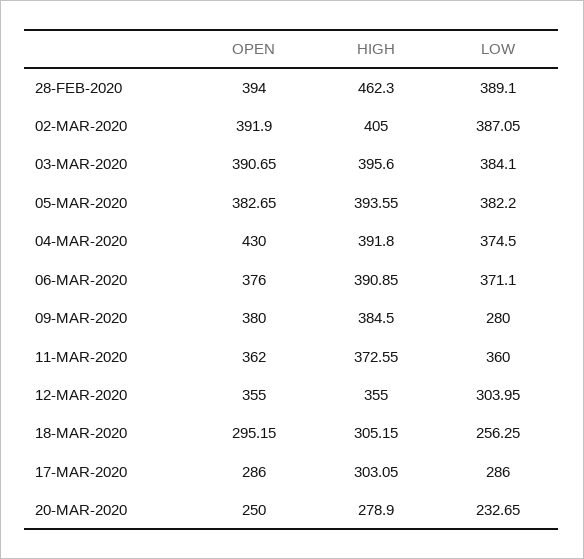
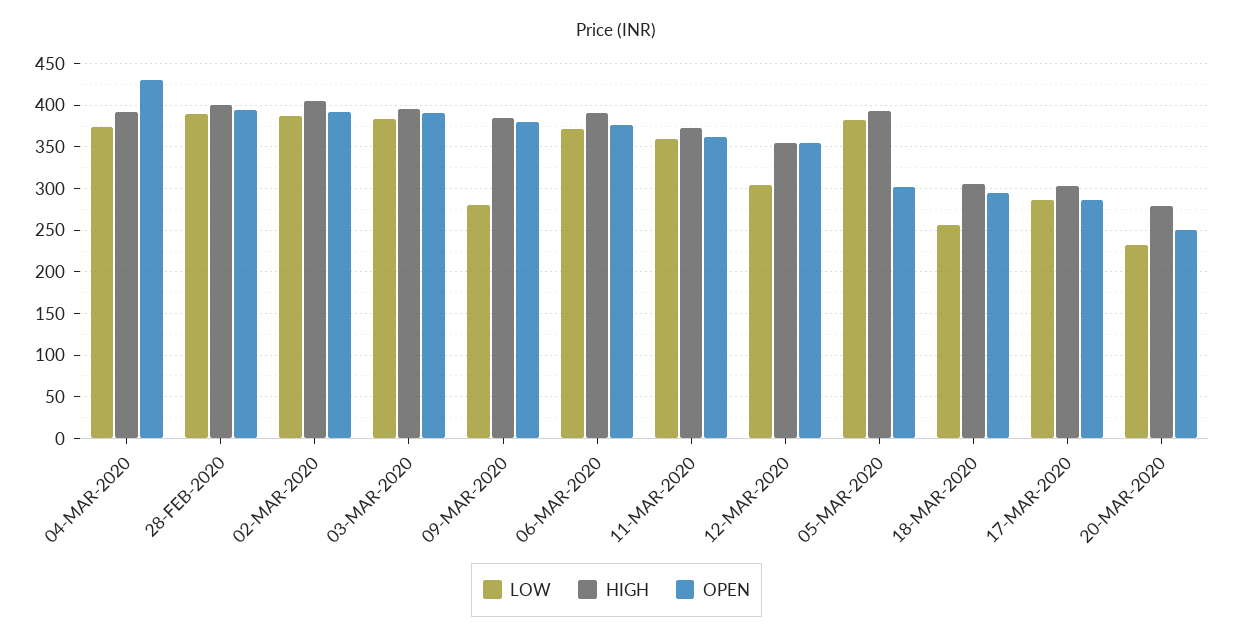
  {
    "OPEN": {
      "28-FEB-2020": 394,
      "02-MAR-2020": 391.9,
      "03-MAR-2020": 390.65,
-     "05-MAR-2020": 382.65,
+     "05-MAR-2020": 300,
      "04-MAR-2020": 430,
      "06-MAR-2020": 376,
      "09-MAR-2020": 380,
      "11-MAR-2020": 362,
      "12-MAR-2020": 355,
      "18-MAR-2020": 295.15,
      "17-MAR-2020": 286,
      "20-MAR-2020": 250
    },
    "HIGH": {
-     "28-FEB-2020": 462.3,
+     "28-FEB-2020": 400,
      "02-MAR-2020": 405,
      "03-MAR-2020": 395.6,
      "05-MAR-2020": 393.55,
      "04-MAR-2020": 391.8,
      "06-MAR-2020": 390.85,
      "09-MAR-2020": 384.5,
      "11-MAR-2020": 372.55,
      "12-MAR-2020": 355,
      "18-MAR-2020": 305.15,
      "17-MAR-2020": 303.05,
      "20-MAR-2020": 278.9
    },
    "LOW": {
      "28-FEB-2020": 389.1,
      "02-MAR-2020": 387.05,
      "03-MAR-2020": 384.1,
      "05-MAR-2020": 382.2,
      "04-MAR-2020": 374.5,
      "06-MAR-2020": 371.1,
      "09-MAR-2020": 280,
      "11-MAR-2020": 360,
      "12-MAR-2020": 303.95,
      "18-MAR-2020": 256.25,
      "17-MAR-2020": 286,
      "20-MAR-2020": 232.65
    }
  }

